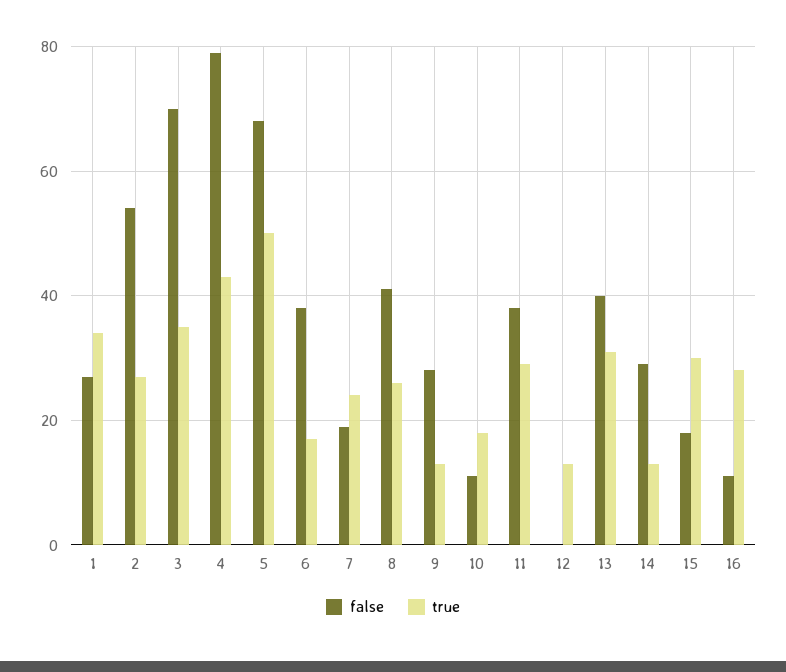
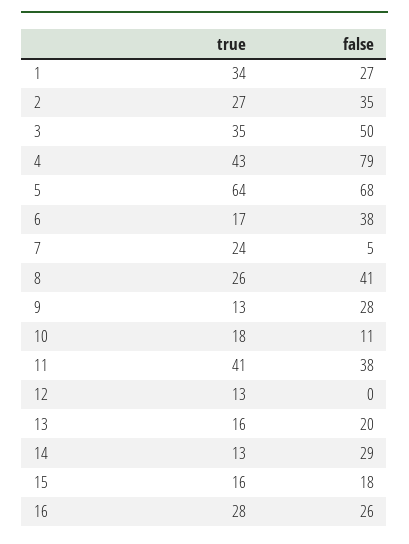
  {
    "false": {
      "1": 27,
-     "2": 55,
+     "2": 35,
-     "3": 70,
+     "3": 50,
      "4": 79,
      "5": 68,
      "6": 38,
-     "7": 20,
+     "7": 5,
      "8": 41,
      "9": 28,
      "10": 11,
      "11": 38,
      "12": 0,
-     "13": 40,
+     "13": 20,
      "14": 29,
      "15": 18,
-     "16": 10
+     "16": 26
    },
    "true": {
      "1": 34,
      "2": 27,
      "3": 35,
      "4": 43,
-     "5": 50,
+     "5": 64,
      "6": 17,
      "7": 24,
      "8": 26,
      "9": 13,
      "10": 18,
-     "11": 30,
+     "11": 41,
      "12": 13,
-     "13": 30,
+     "13": 16,
      "14": 13,
-     "15": 30,
+     "15": 16,
      "16": 28
    }
  }

